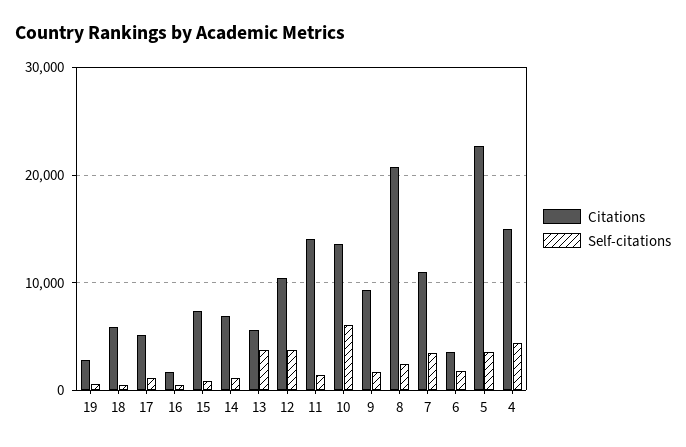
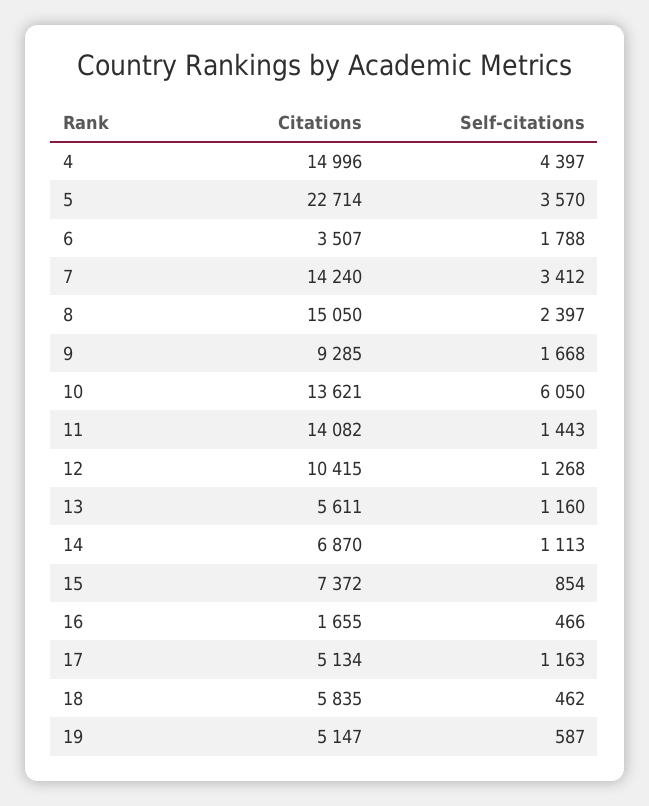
  {
    "Citations": {
-     "19": 3000,
+     "19": 5147,
      "18": 5835,
      "17": 5134,
      "16": 1655,
      "15": 7372,
      "14": 6870,
      "13": 5611,
      "12": 10415,
      "11": 14082,
      "10": 13621,
      "9": 9285,
-     "8": 21000,
+     "8": 15050,
-     "7": 11000,
+     "7": 14240,
      "6": 3507,
      "5": 22714,
      "4": 14996
    },
    "Self-citations": {
      "19": 587,
      "18": 462,
      "17": 1163,
      "16": 466,
      "15": 854,
      "14": 1113,
-     "13": 4000,
+     "13": 1160,
-     "12": 4000,
+     "12": 1268,
      "11": 1443,
      "10": 6050,
      "9": 1668,
      "8": 2397,
      "7": 3412,
      "6": 1788,
      "5": 3570,
      "4": 4397
    }
  }

